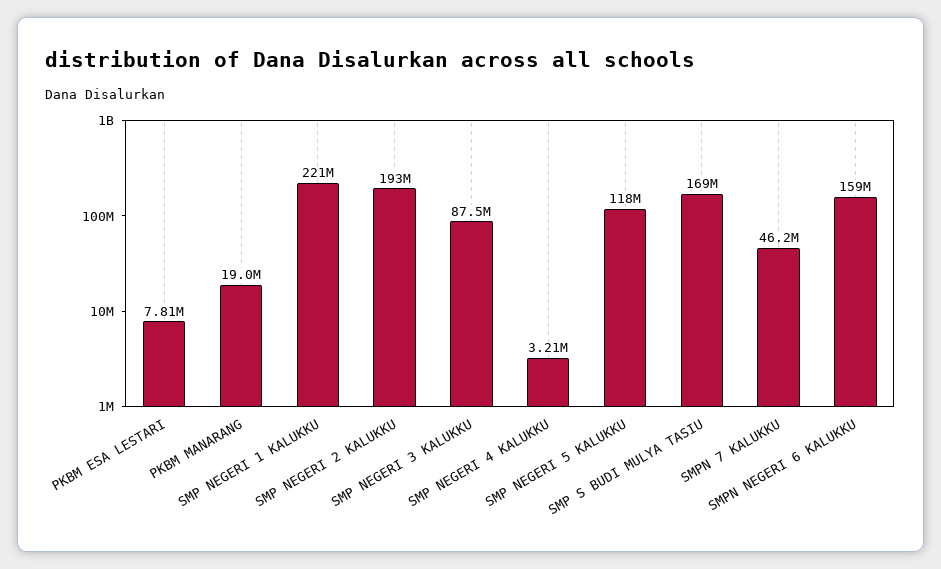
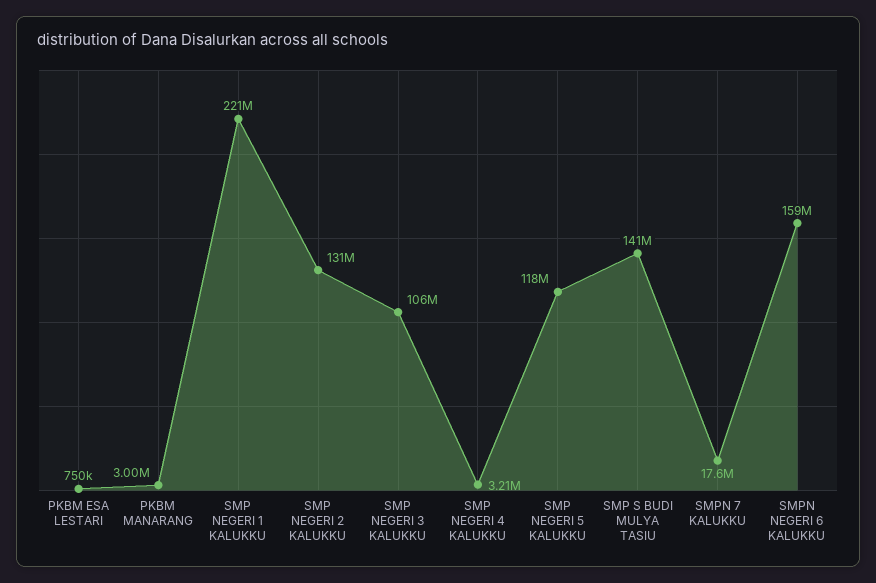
  {
-   "PKBM ESA LESTARI": 7810000,
+   "PKBM ESA LESTARI": 750000,
-   "PKBM MANARANG": 19000000,
+   "PKBM MANARANG": 3000000,
    "SMP NEGERI 1 KALUKKU": 221000000,
-   "SMP NEGERI 2 KALUKKU": 193000000,
+   "SMP NEGERI 2 KALUKKU": 131000000,
-   "SMP NEGERI 3 KALUKKU": 87500000,
+   "SMP NEGERI 3 KALUKKU": 106000000,
    "SMP NEGERI 4 KALUKKU": 3210000,
    "SMP NEGERI 5 KALUKKU": 118000000,
-   "SMP S BUDI MULYA TASIU": 169000000,
+   "SMP S BUDI MULYA TASIU": 141000000,
-   "SMPN 7 KALUKKU": 46200000,
+   "SMPN 7 KALUKKU": 17600000,
    "SMPN NEGERI 6 KALUKKU": 159000000
  }

